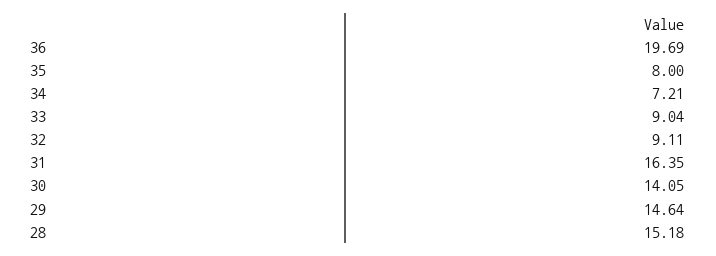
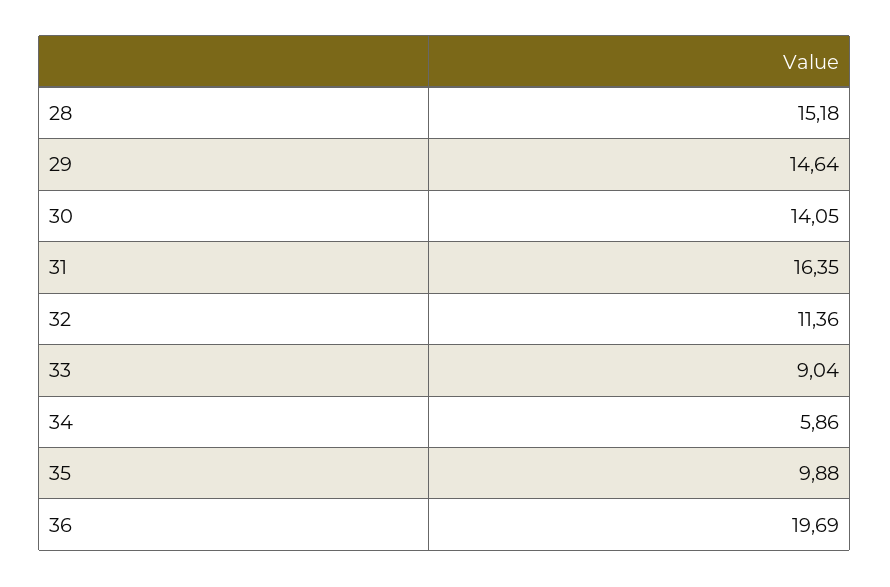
  {
    "36": 19.69,
-   "35": 8,
+   "35": 9.88,
-   "34": 7.21,
+   "34": 5.86,
    "33": 9.04,
-   "32": 9.11,
+   "32": 11.36,
    "31": 16.35,
    "30": 14.05,
    "29": 14.64,
    "28": 15.18
  }

